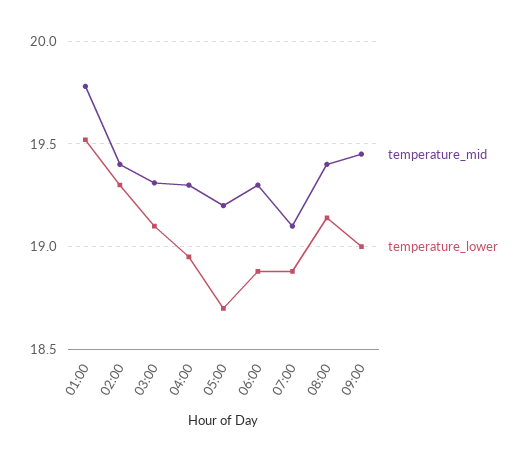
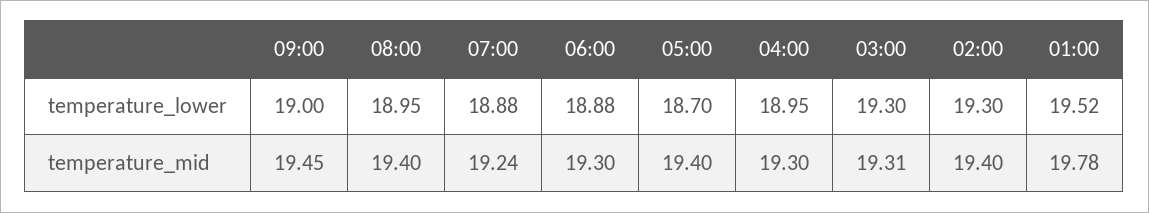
  {
    "temperature_mid": {
      "01:00": 19.78,
      "02:00": 19.4,
      "03:00": 19.31,
      "04:00": 19.3,
-     "05:00": 19.2,
+     "05:00": 19.4,
      "06:00": 19.3,
-     "07:00": 19.1,
+     "07:00": 19.24,
      "08:00": 19.4,
      "09:00": 19.45
    },
    "temperature_lower": {
      "01:00": 19.52,
      "02:00": 19.3,
-     "03:00": 19.1,
+     "03:00": 19.3,
      "04:00": 18.95,
      "05:00": 18.7,
      "06:00": 18.88,
      "07:00": 18.88,
-     "08:00": 19.15,
+     "08:00": 18.95,
      "09:00": 19
    }
  }

